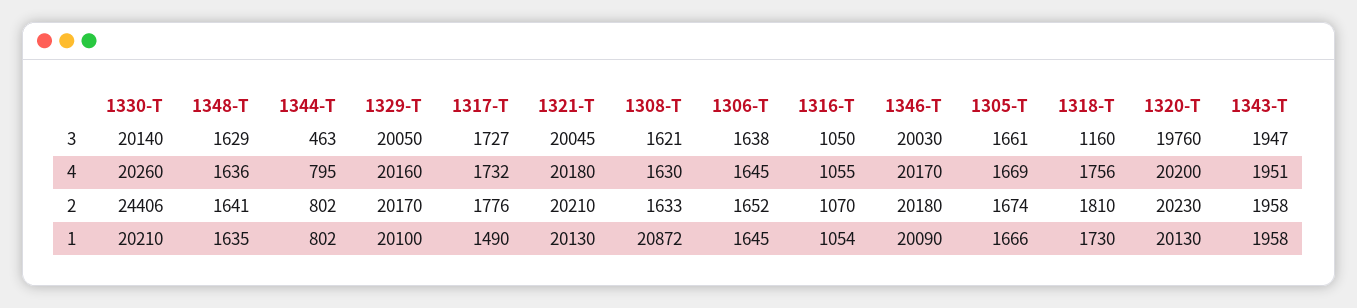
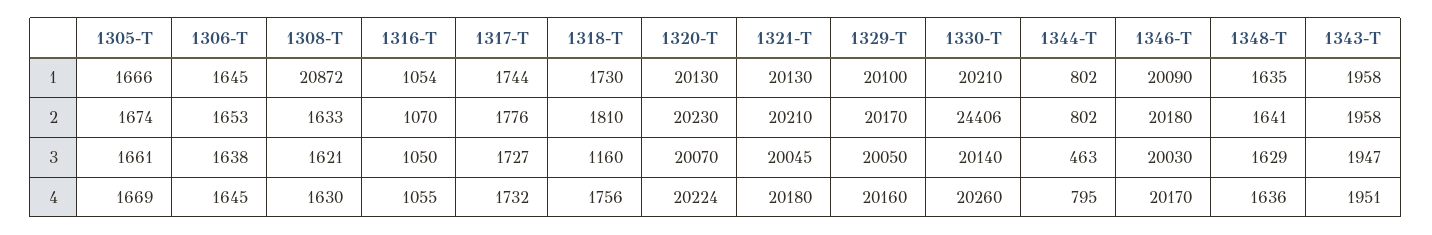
  {
    "1330-T": {
      "3": 20140,
      "4": 20260,
      "2": 24406,
      "1": 20210
    },
    "1348-T": {
      "3": 1629,
      "4": 1636,
      "2": 1641,
      "1": 1635
    },
    "1344-T": {
      "3": 463,
      "4": 795,
      "2": 802,
      "1": 802
    },
    "1329-T": {
      "3": 20050,
      "4": 20160,
      "2": 20170,
      "1": 20100
    },
    "1317-T": {
      "3": 1727,
      "4": 1732,
      "2": 1776,
-     "1": 1490
+     "1": 1744
    },
    "1321-T": {
      "3": 20045,
      "4": 20180,
      "2": 20210,
      "1": 20130
    },
    "1308-T": {
      "3": 1621,
      "4": 1630,
      "2": 1633,
      "1": 20872
    },
    "1306-T": {
      "3": 1638,
      "4": 1645,
-     "2": 1652,
+     "2": 1653,
      "1": 1645
    },
    "1316-T": {
      "3": 1050,
      "4": 1055,
      "2": 1070,
      "1": 1054
    },
    "1346-T": {
      "3": 20030,
      "4": 20170,
      "2": 20180,
      "1": 20090
    },
    "1305-T": {
      "3": 1661,
      "4": 1669,
      "2": 1674,
      "1": 1666
    },
    "1318-T": {
      "3": 1160,
      "4": 1756,
      "2": 1810,
      "1": 1730
    },
    "1320-T": {
-     "3": 19760,
+     "3": 20070,
-     "4": 20200,
+     "4": 20224,
      "2": 20230,
      "1": 20130
    },
    "1343-T": {
      "3": 1947,
      "4": 1951,
      "2": 1958,
      "1": 1958
    }
  }

